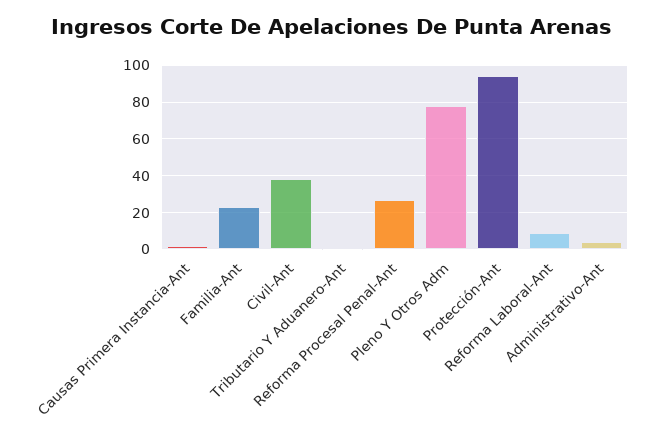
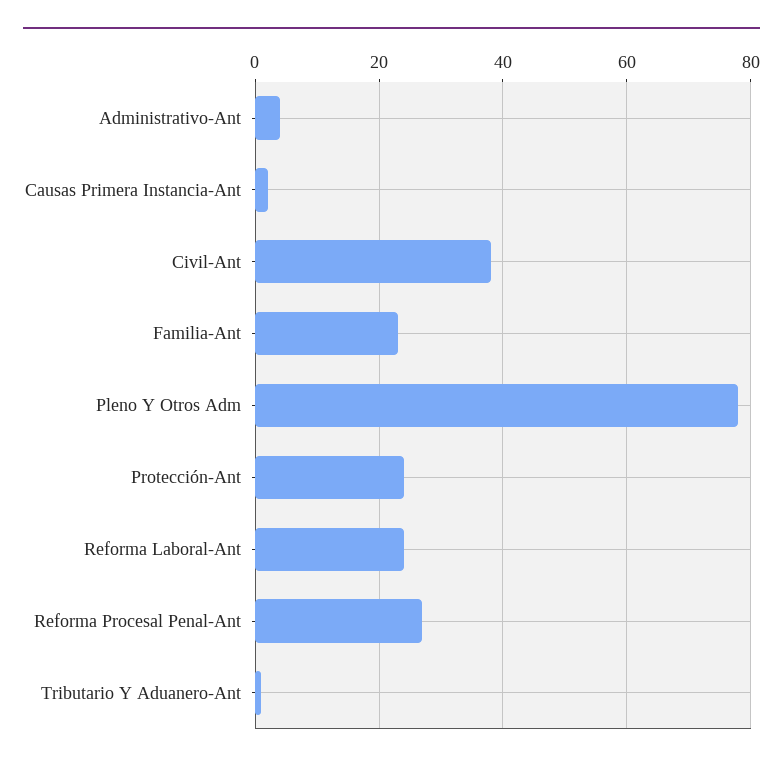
  {
    "Causas Primera Instancia-Ant": 0,
    "Familia-Ant": 25,
    "Civil-Ant": 40,
    "Tributario Y Aduanero-Ant": 0,
    "Reforma Procesal Penal-Ant": 25,
    "Pleno Y Otros Adm": 80,
-   "Protección-Ant": 95,
+   "Protección-Ant": 25,
-   "Reforma Laboral-Ant": 10,
+   "Reforma Laboral-Ant": 25,
    "Administrativo-Ant": 5
  }

